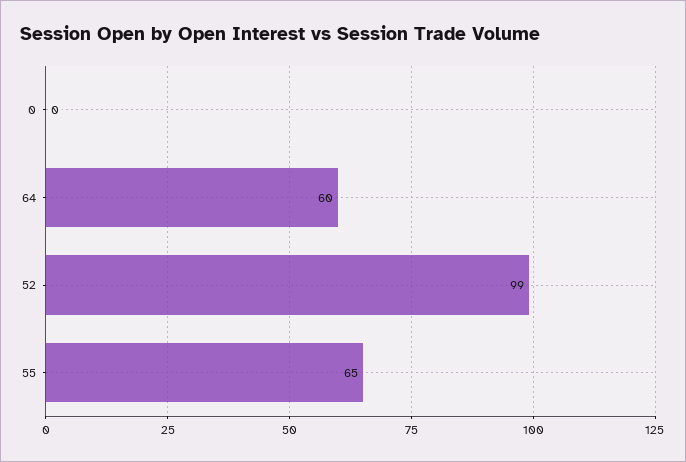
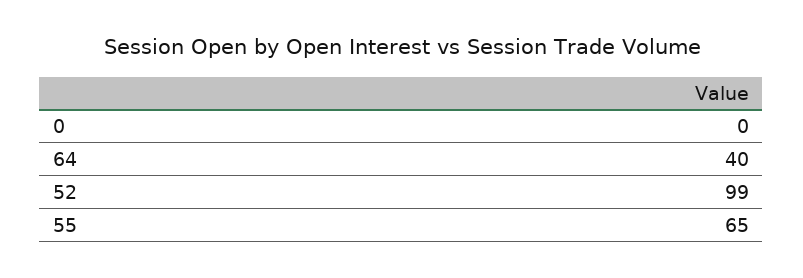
  {
    "0": 0,
-   "64": 60,
+   "64": 40,
    "52": 99,
    "55": 65
  }

